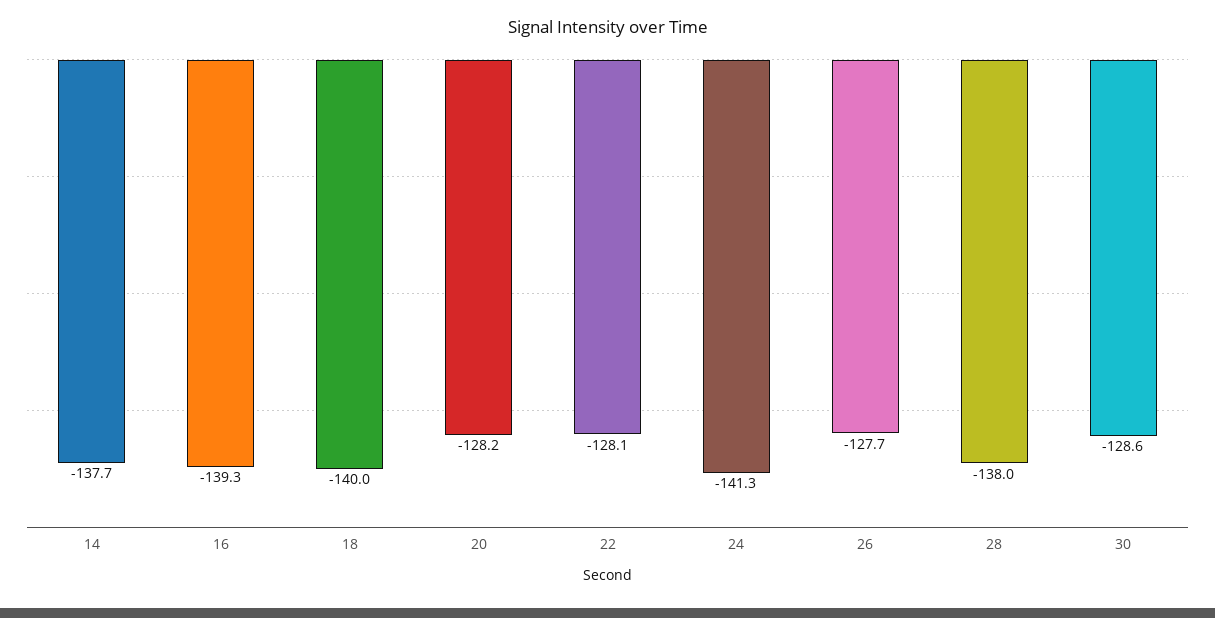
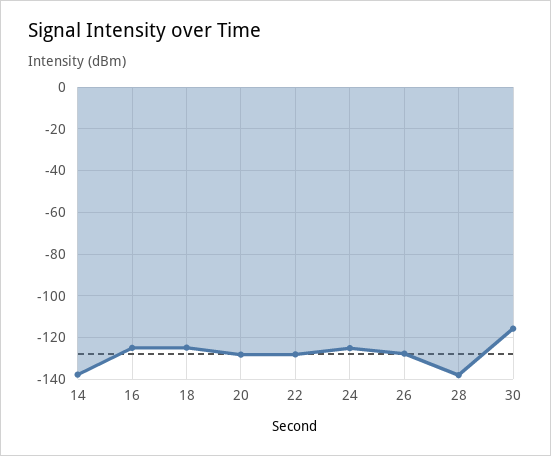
  {
    "14": -137.7,
-   "16": -139.3,
+   "16": -125,
-   "18": -140,
+   "18": -125,
    "20": -128.2,
    "22": -128.1,
-   "24": -141.3,
+   "24": -125,
    "26": -127.7,
    "28": -138,
-   "30": -128.6
+   "30": -115
  }

